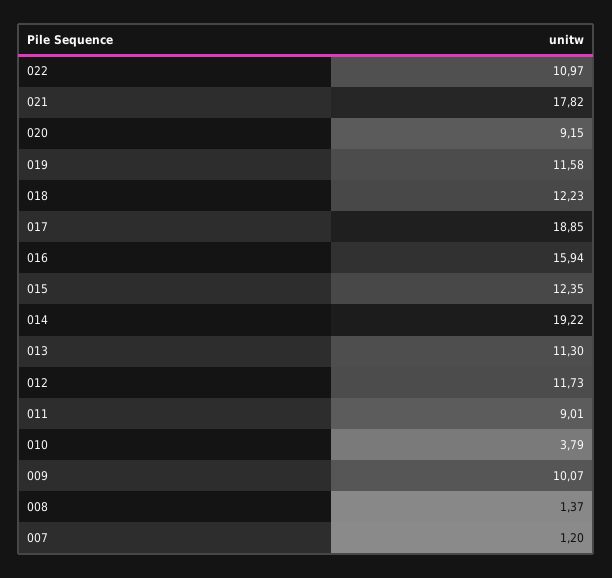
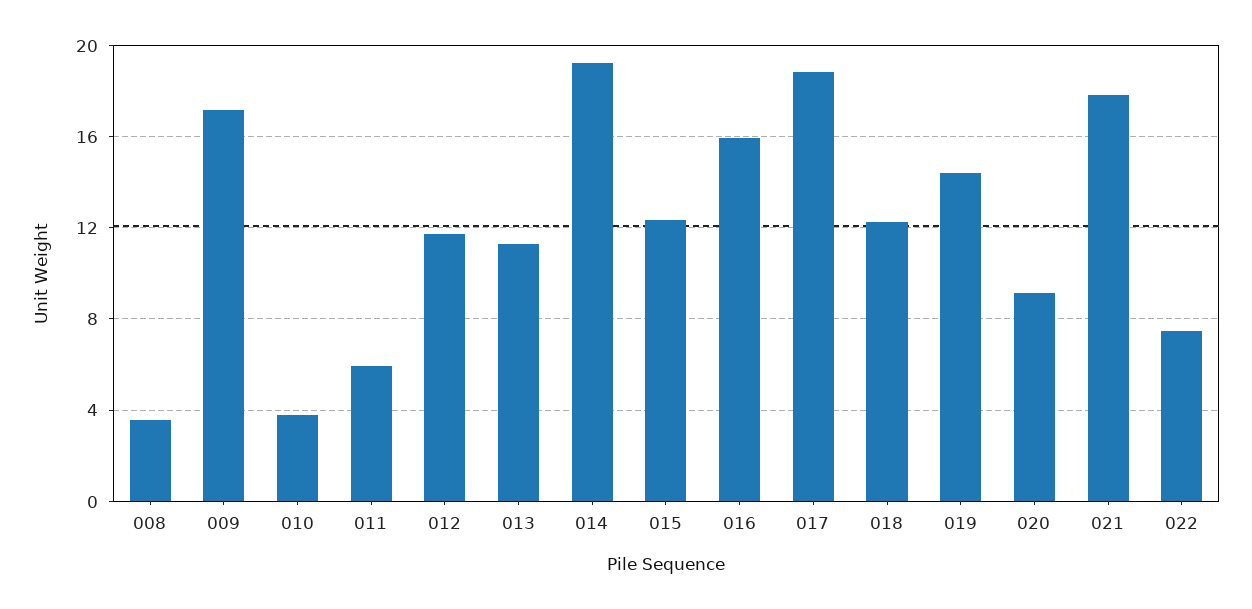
  {
-   "022": 10.97,
+   "022": 7.5,
    "021": 17.82,
    "020": 9.15,
-   "019": 11.58,
+   "019": 14.5,
    "018": 12.23,
    "017": 18.85,
    "016": 15.94,
    "015": 12.35,
    "014": 19.22,
    "013": 11.3,
    "012": 11.73,
-   "011": 9.01,
+   "011": 6,
    "010": 3.79,
-   "009": 10.07,
+   "009": 17,
-   "008": 1.37,
+   "008": 3.5
-   "007": 1.2
  }

